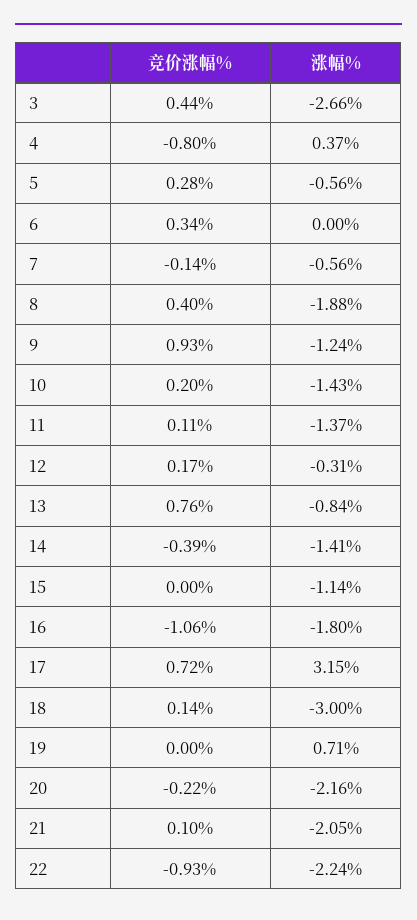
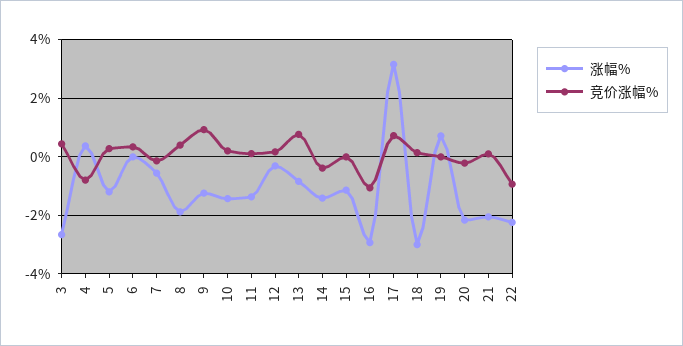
  {
    "竞价涨幅%": {
      "3": 0.44,
      "4": -0.8,
      "5": 0.28,
      "6": 0.34,
      "7": -0.14,
      "8": 0.4,
      "9": 0.93,
      "10": 0.2,
      "11": 0.11,
      "12": 0.17,
      "13": 0.76,
      "14": -0.39,
      "15": 0,
      "16": -1.06,
      "17": 0.72,
      "18": 0.14,
      "19": 0,
      "20": -0.22,
      "21": 0.1,
      "22": -0.93
    },
    "涨幅%": {
      "3": -2.66,
      "4": 0.37,
-     "5": -0.56,
+     "5": -1.25,
      "6": 0,
      "7": -0.56,
      "8": -1.88,
      "9": -1.24,
      "10": -1.43,
      "11": -1.37,
      "12": -0.31,
      "13": -0.84,
      "14": -1.41,
      "15": -1.14,
-     "16": -1.8,
+     "16": -3,
      "17": 3.15,
      "18": -3,
      "19": 0.71,
      "20": -2.16,
      "21": -2.05,
      "22": -2.24
    }
  }

